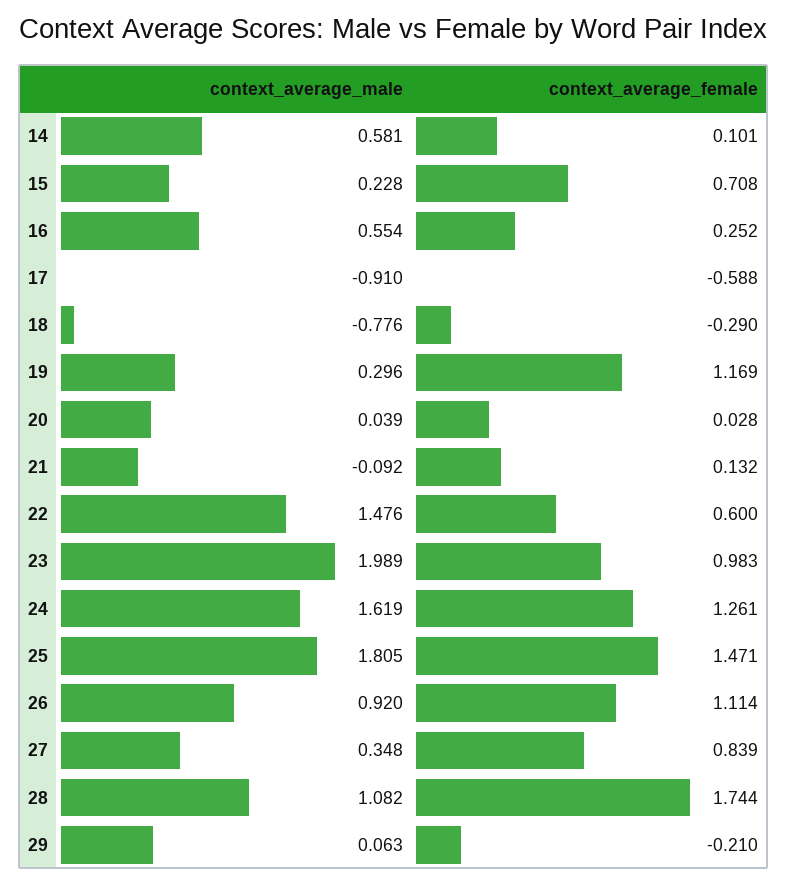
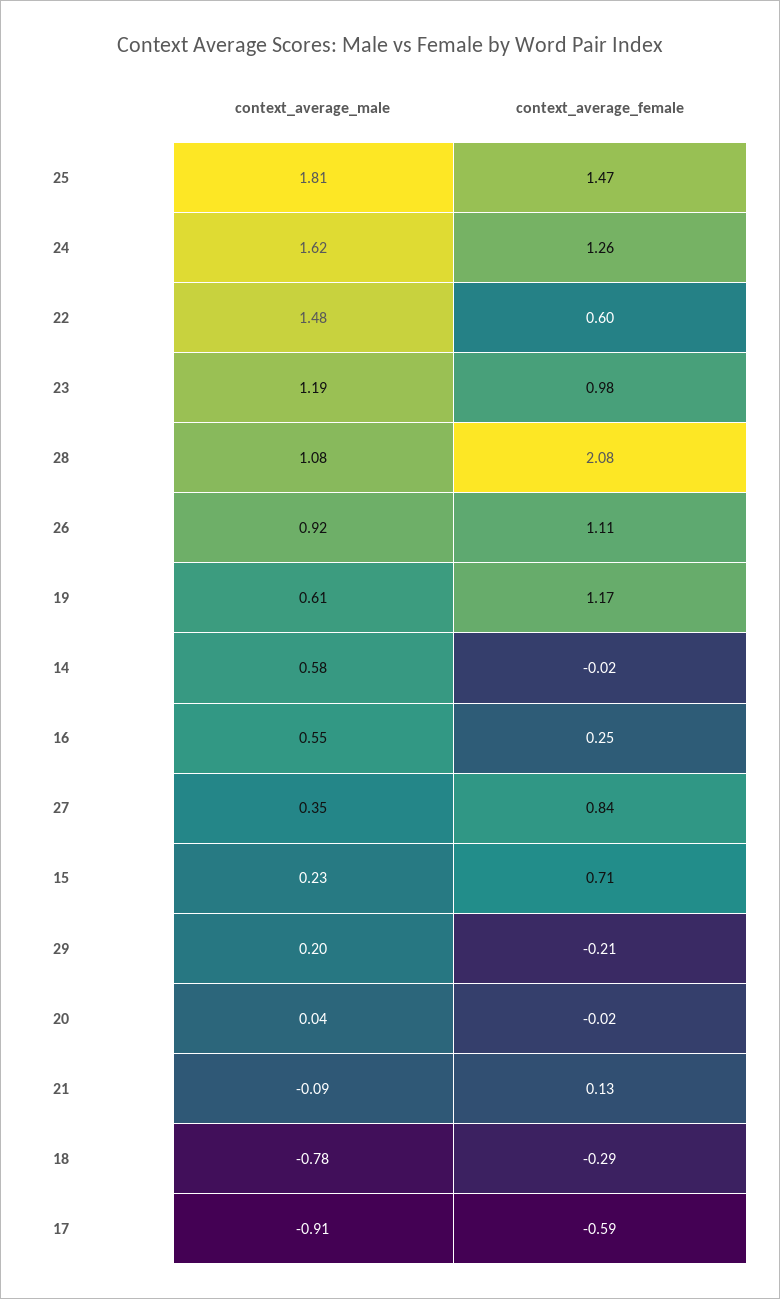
  {
    "context_average_male": {
      "14": 0.581,
      "15": 0.228,
      "16": 0.554,
      "17": -0.91,
      "18": -0.776,
-     "19": 0.296,
+     "19": 0.61,
      "20": 0.039,
      "21": -0.092,
      "22": 1.476,
-     "23": 1.989,
+     "23": 1.19,
      "24": 1.619,
      "25": 1.805,
      "26": 0.92,
      "27": 0.348,
      "28": 1.082,
-     "29": 0.063
+     "29": 0.2
    },
    "context_average_female": {
-     "14": 0.101,
+     "14": -0.02,
      "15": 0.708,
      "16": 0.252,
      "17": -0.588,
      "18": -0.29,
      "19": 1.169,
-     "20": 0.028,
+     "20": -0.02,
      "21": 0.132,
      "22": 0.6,
      "23": 0.983,
      "24": 1.261,
      "25": 1.471,
      "26": 1.114,
      "27": 0.839,
-     "28": 1.744,
+     "28": 2.08,
      "29": -0.21
    }
  }

